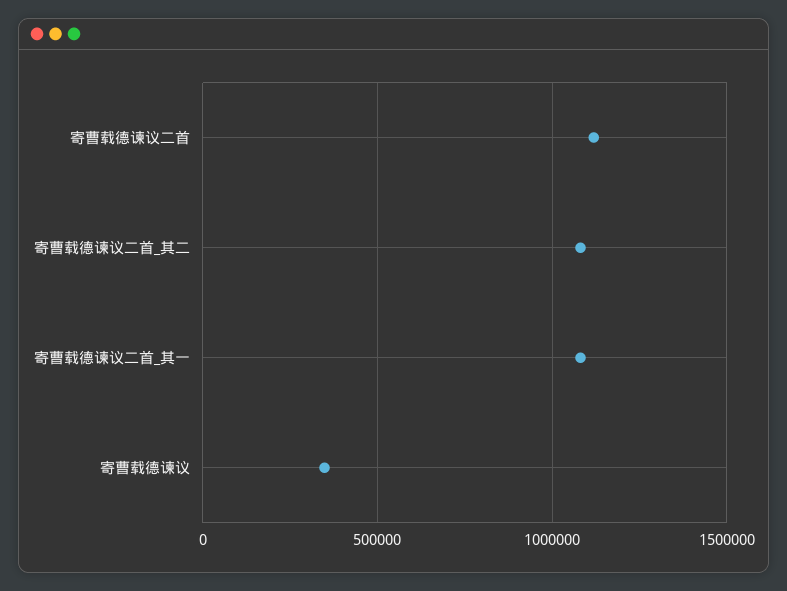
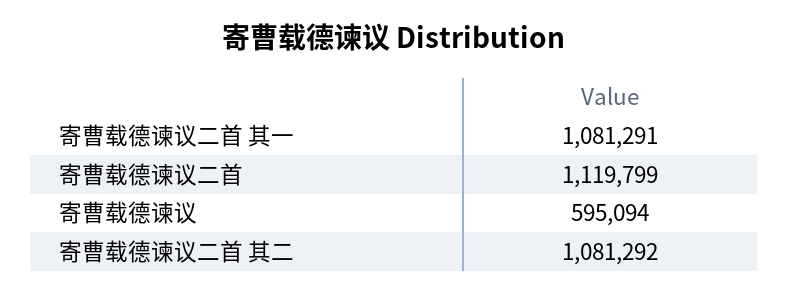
  {
    "寄曹载德谏议二首": 1119799,
    "寄曹载德谏议二首_其二": 1081292,
    "寄曹载德谏议二首_其一": 1081291,
-   "寄曹载德谏议": 350000
+   "寄曹载德谏议": 595094
  }

